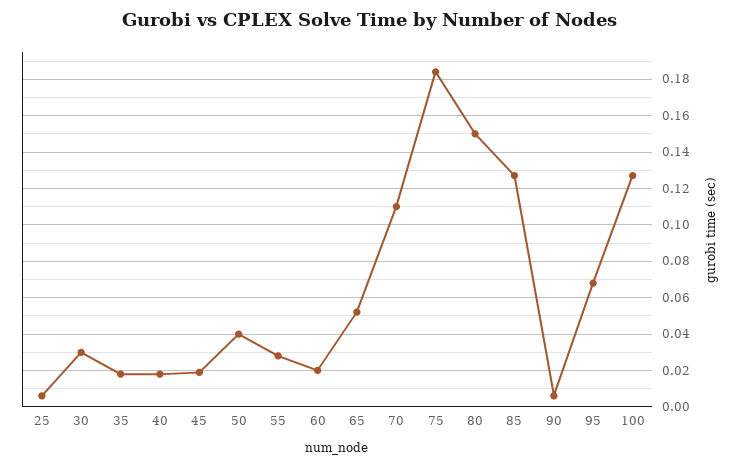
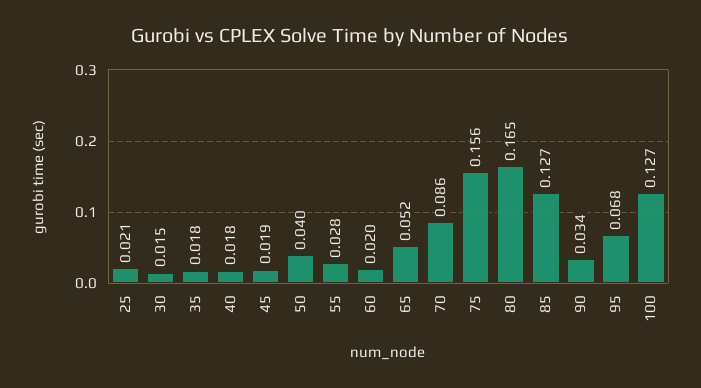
  {
-   "25": 0.005,
+   "25": 0.021,
-   "30": 0.03,
+   "30": 0.015,
    "35": 0.018,
    "40": 0.018,
    "45": 0.019,
    "50": 0.04,
    "55": 0.028,
    "60": 0.02,
    "65": 0.052,
-   "70": 0.11,
+   "70": 0.086,
-   "75": 0.185,
+   "75": 0.156,
-   "80": 0.15,
+   "80": 0.165,
    "85": 0.127,
-   "90": 0.005,
+   "90": 0.034,
    "95": 0.068,
    "100": 0.127
  }

